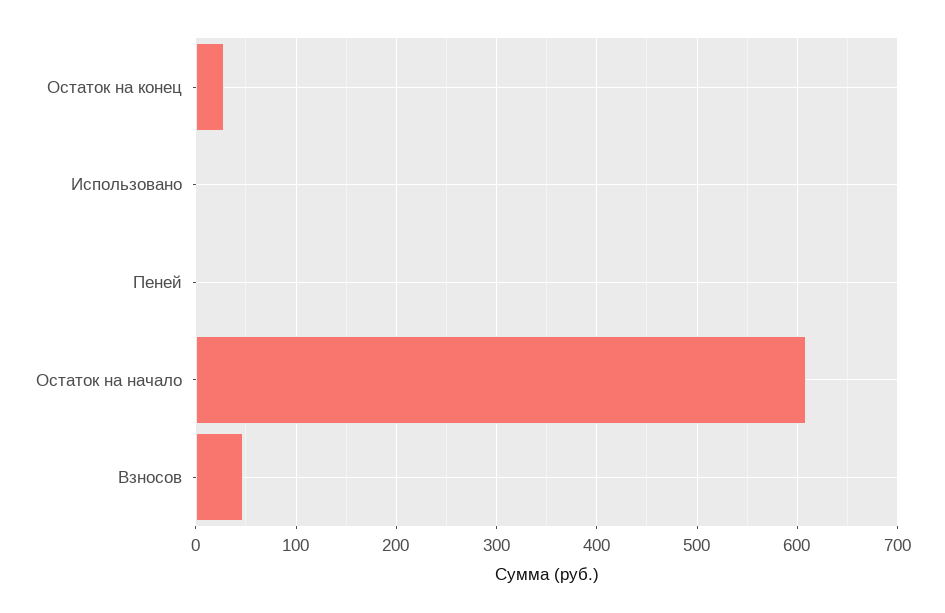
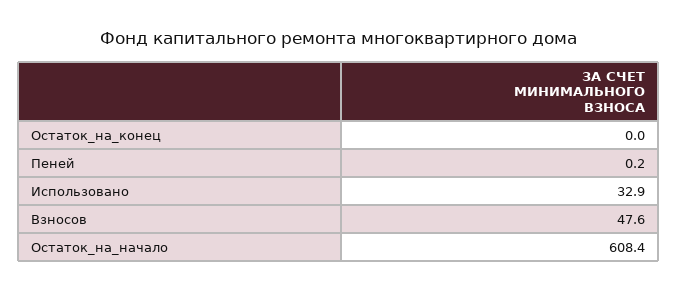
  {
-   "Остаток на конец": 30,
+   "Остаток на конец": 0,
-   "Использовано": 0,
+   "Использовано": 32.9,
    "Пеней": 0.2,
    "Остаток на начало": 608.4,
    "Взносов": 47.6
  }

